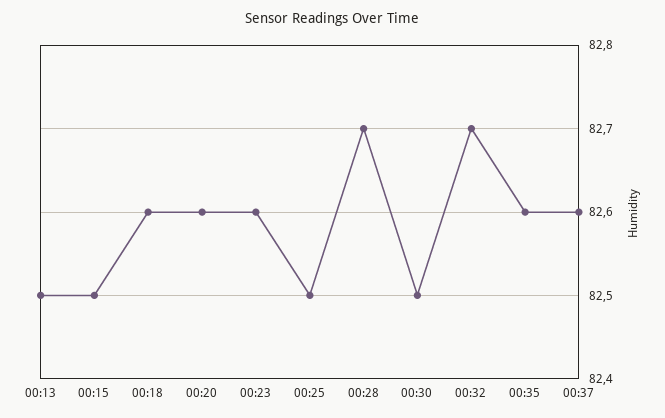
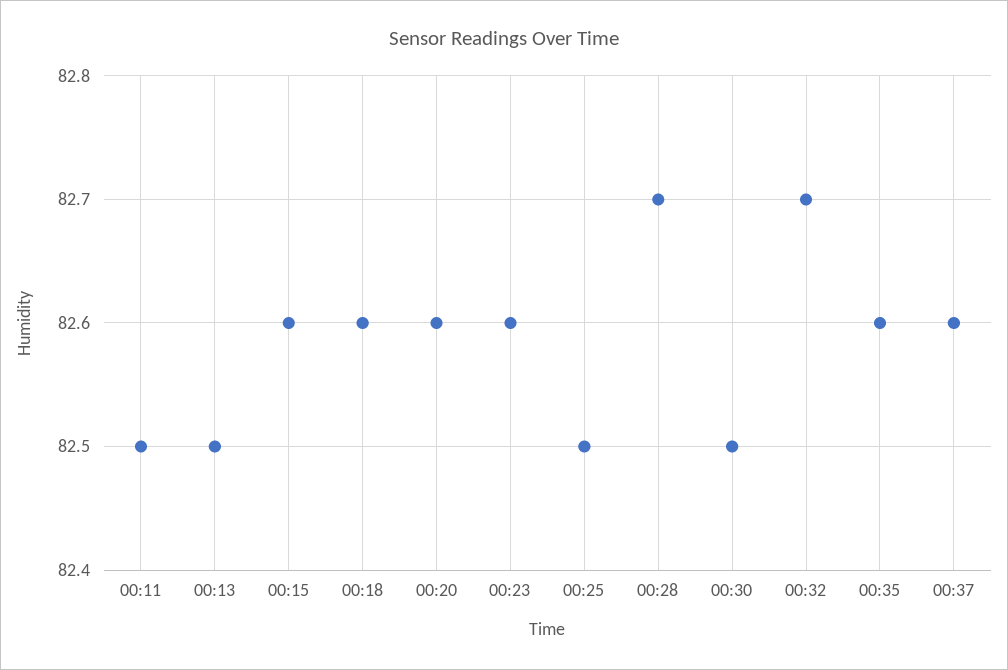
  {
    "00:13": 82.5,
-   "00:15": 82.5,
+   "00:15": 82.6,
    "00:18": 82.6,
    "00:20": 82.6,
    "00:23": 82.6,
    "00:25": 82.5,
    "00:28": 82.7,
    "00:30": 82.5,
    "00:32": 82.7,
    "00:35": 82.6,
-   "00:37": 82.6
+   "00:37": 82.6,
+   "00:11": 82.5
  }

